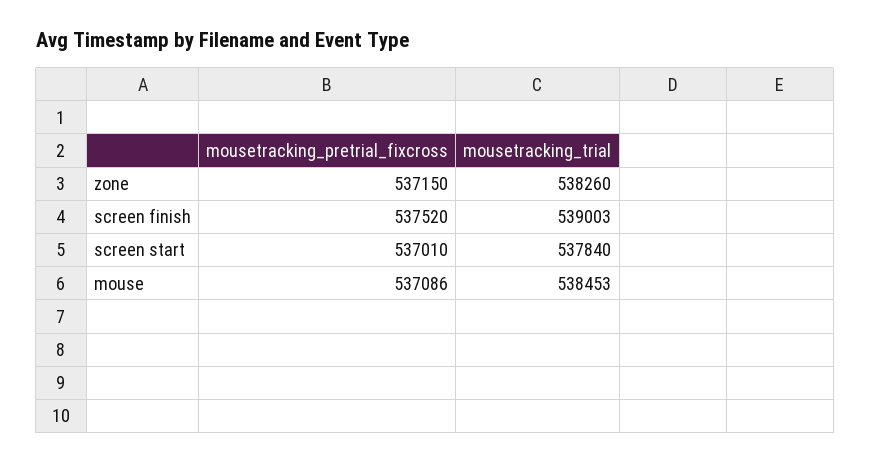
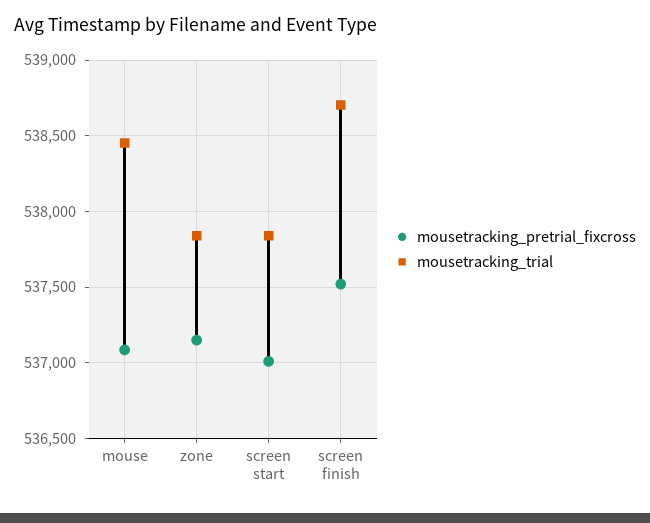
  {
    "mousetracking_pretrial_fixcross": {
      "zone": 537150,
      "screen finish": 537520,
      "screen start": 537010,
      "mouse": 537086
    },
    "mousetracking_trial": {
-     "zone": 538260,
+     "zone": 537850,
-     "screen finish": 539003,
+     "screen finish": 538700,
      "screen start": 537840,
      "mouse": 538453
    }
  }

